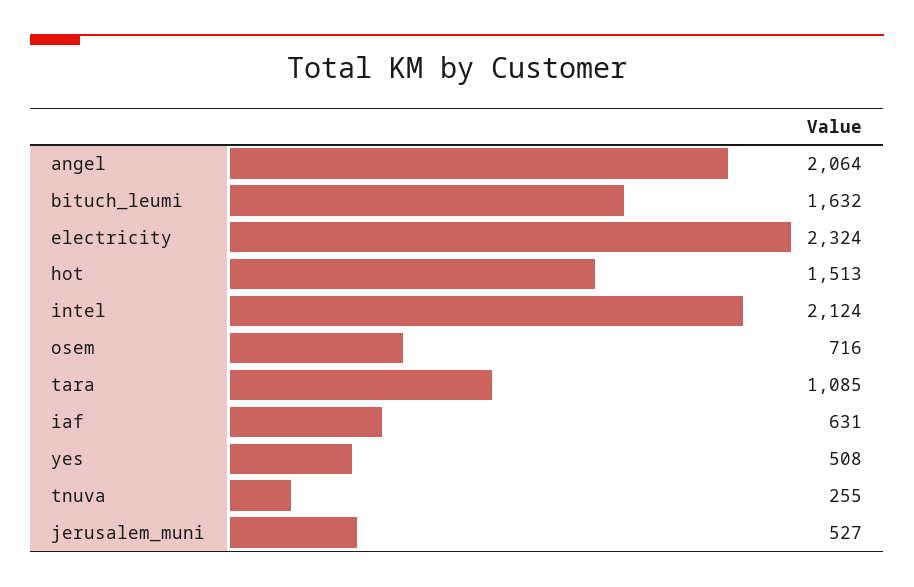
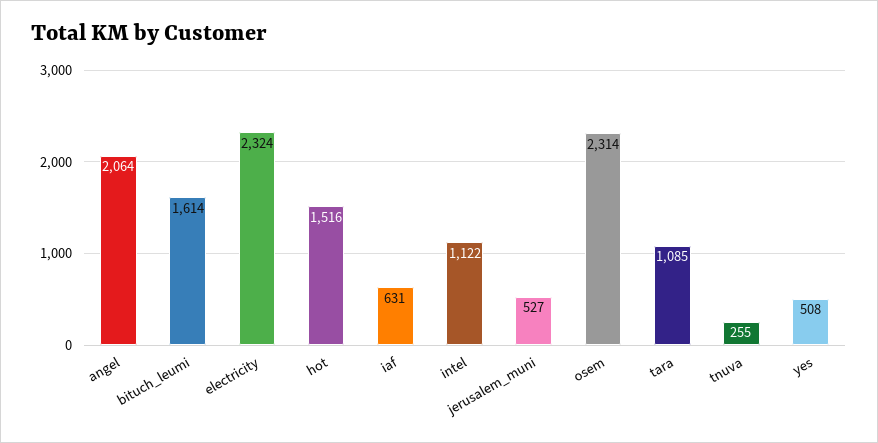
  {
    "angel": 2064,
-   "bituch_leumi": 1632,
+   "bituch_leumi": 1614,
    "electricity": 2324,
-   "hot": 1513,
+   "hot": 1516,
-   "intel": 2124,
+   "intel": 1122,
-   "osem": 716,
+   "osem": 2314,
    "tara": 1085,
    "iaf": 631,
    "yes": 508,
    "tnuva": 255,
    "jerusalem_muni": 527
  }

